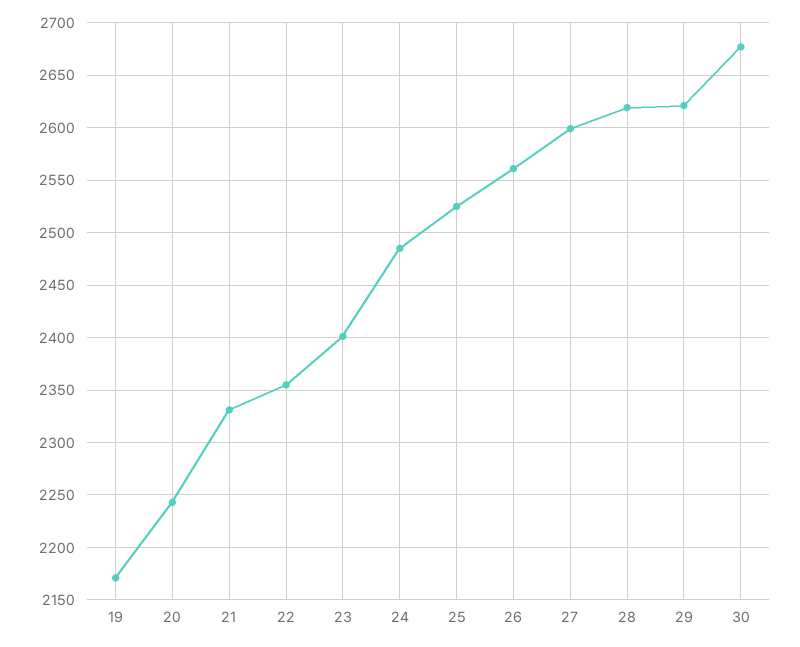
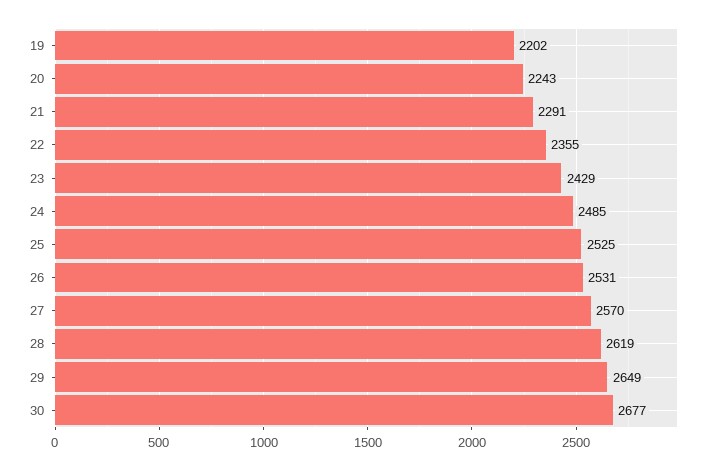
  {
-   "19": 2170,
+   "19": 2202,
    "20": 2243,
-   "21": 2330,
+   "21": 2291,
    "22": 2355,
-   "23": 2400,
+   "23": 2429,
    "24": 2485,
    "25": 2525,
-   "26": 2560,
+   "26": 2531,
-   "27": 2600,
+   "27": 2570,
    "28": 2619,
-   "29": 2620,
+   "29": 2649,
    "30": 2677
  }

